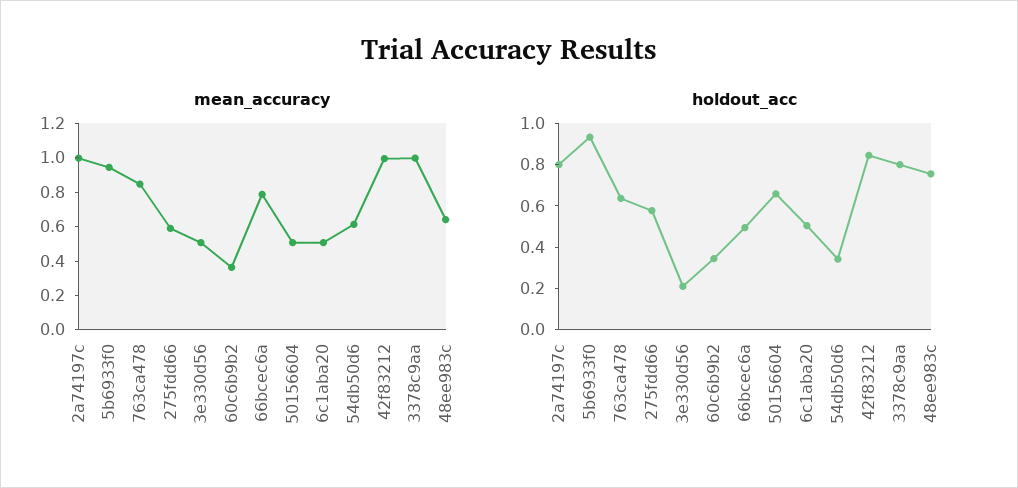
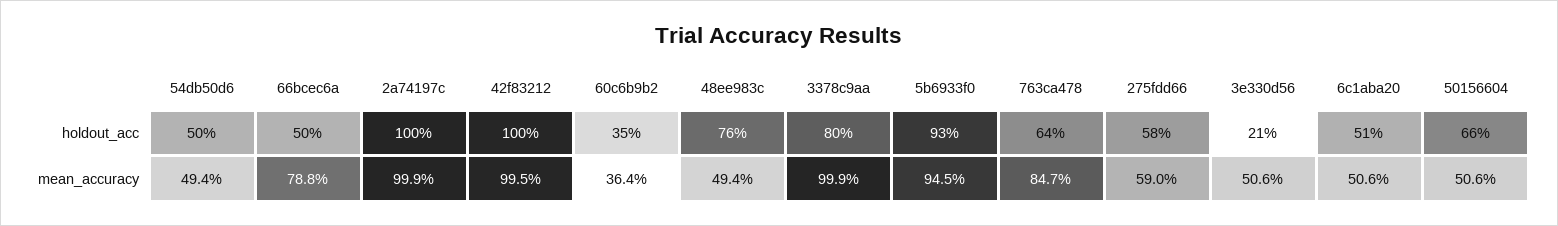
  {
    "mean_accuracy": {
      "2a74197c": 0.999,
      "5b6933f0": 0.945,
      "763ca478": 0.847,
      "275fdd66": 0.59,
      "3e330d56": 0.506,
      "60c6b9b2": 0.364,
      "66bcec6a": 0.788,
      "50156604": 0.506,
      "6c1aba20": 0.506,
-     "54db50d6": 0.6,
+     "54db50d6": 0.494,
      "42f83212": 0.995,
      "3378c9aa": 0.999,
-     "48ee983c": 0.65
+     "48ee983c": 0.494
    },
    "holdout_acc": {
-     "2a74197c": 0.8,
+     "2a74197c": 1,
      "5b6933f0": 0.93,
      "763ca478": 0.64,
      "275fdd66": 0.58,
      "3e330d56": 0.21,
      "60c6b9b2": 0.35,
      "66bcec6a": 0.5,
      "50156604": 0.66,
      "6c1aba20": 0.51,
-     "54db50d6": 0.35,
+     "54db50d6": 0.5,
-     "42f83212": 0.85,
+     "42f83212": 1,
      "3378c9aa": 0.8,
      "48ee983c": 0.76
    }
  }

